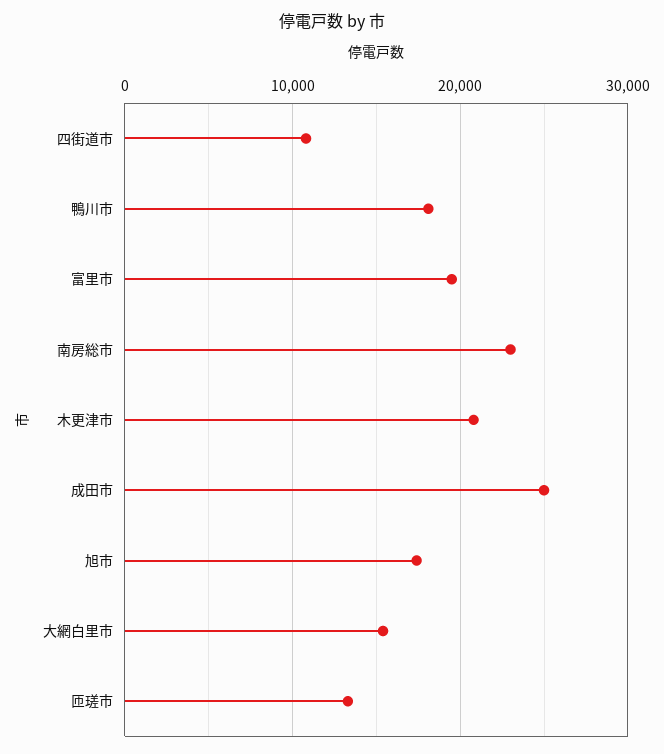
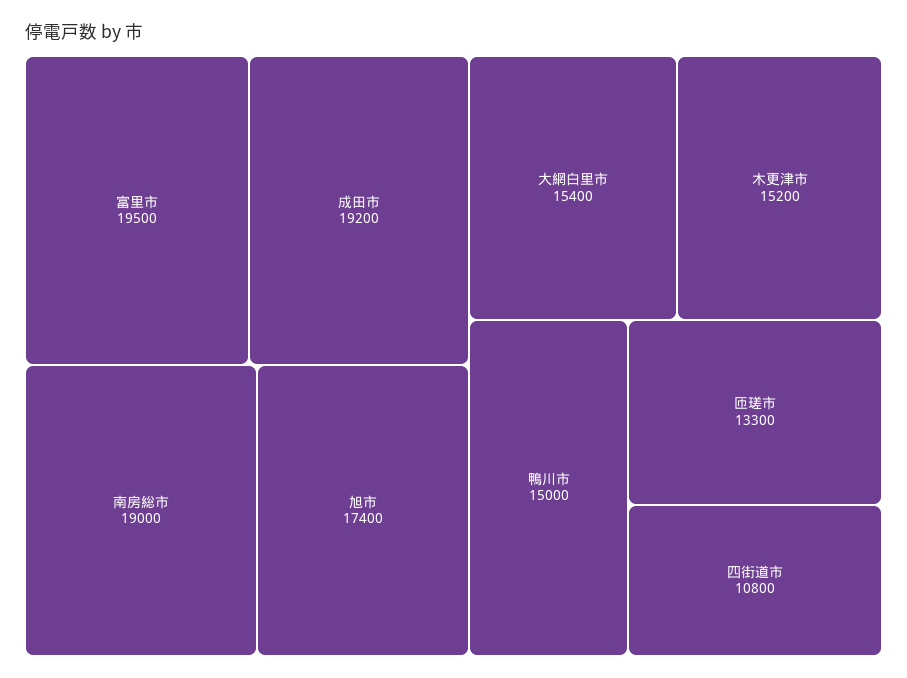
  {
    "四街道市": 10800,
-   "鴨川市": 18000,
+   "鴨川市": 15000,
    "富里市": 19500,
-   "南房総市": 23000,
+   "南房総市": 19000,
-   "木更津市": 21000,
+   "木更津市": 15200,
-   "成田市": 25000,
+   "成田市": 19200,
    "旭市": 17400,
    "大網白里市": 15400,
    "匝瑳市": 13300
  }

